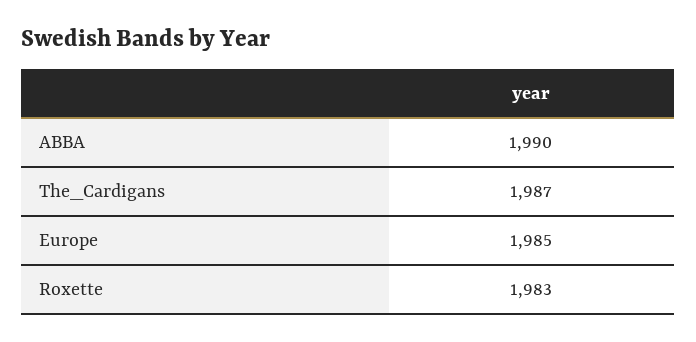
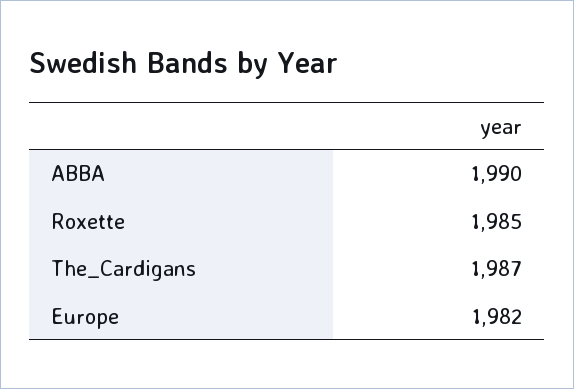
  {
    "ABBA": 1990,
    "The_Cardigans": 1987,
-   "Europe": 1985,
+   "Europe": 1982,
-   "Roxette": 1983
+   "Roxette": 1985
  }

